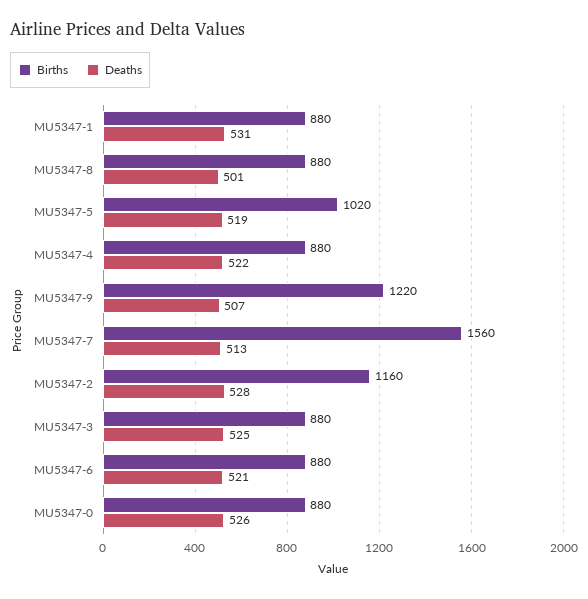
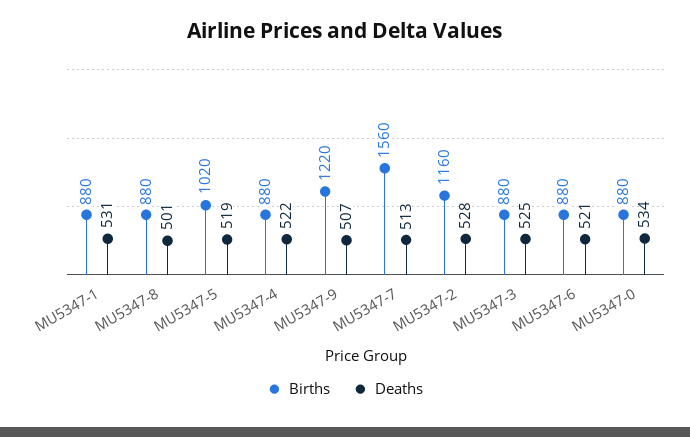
  {
    "Births": {
      "MU5347-1": 880,
      "MU5347-8": 880,
      "MU5347-5": 1020,
      "MU5347-4": 880,
      "MU5347-9": 1220,
      "MU5347-7": 1560,
      "MU5347-2": 1160,
      "MU5347-3": 880,
      "MU5347-6": 880,
      "MU5347-0": 880
    },
    "Deaths": {
      "MU5347-1": 531,
      "MU5347-8": 501,
      "MU5347-5": 519,
      "MU5347-4": 522,
      "MU5347-9": 507,
      "MU5347-7": 513,
      "MU5347-2": 528,
      "MU5347-3": 525,
      "MU5347-6": 521,
-     "MU5347-0": 526
+     "MU5347-0": 534
    }
  }

